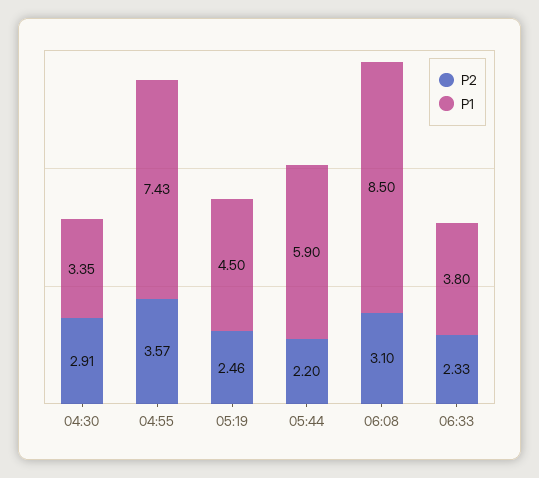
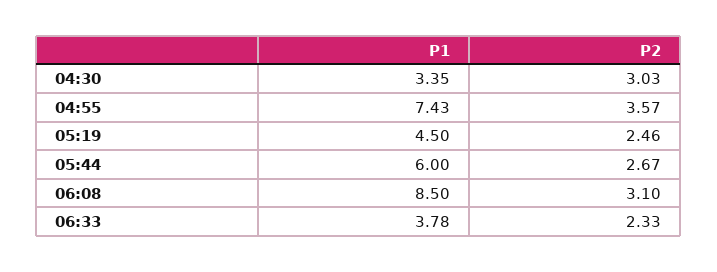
  {
    "P2": {
-     "04:30": 2.91,
+     "04:30": 3.03,
      "04:55": 3.57,
      "05:19": 2.46,
-     "05:44": 2.2,
+     "05:44": 2.67,
      "06:08": 3.1,
      "06:33": 2.33
    },
    "P1": {
      "04:30": 3.35,
      "04:55": 7.43,
      "05:19": 4.5,
-     "05:44": 5.9,
+     "05:44": 6,
      "06:08": 8.5,
-     "06:33": 3.8
+     "06:33": 3.78
    }
  }

